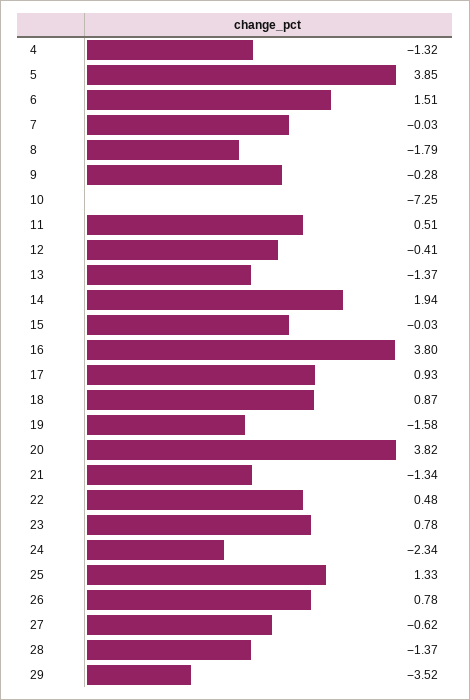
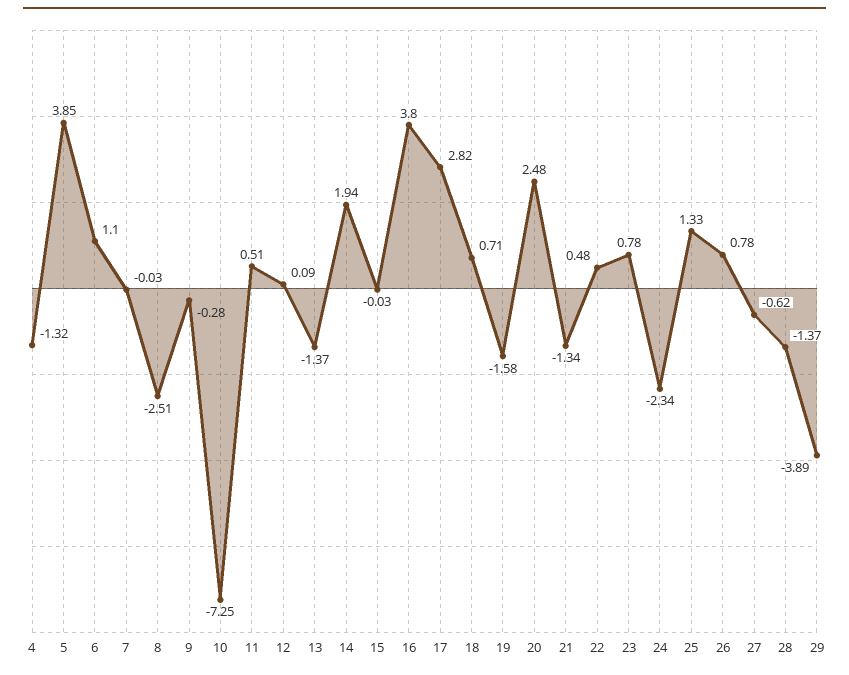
  {
    "4": -1.32,
    "5": 3.85,
-   "6": 1.51,
+   "6": 1.1,
    "7": -0.03,
-   "8": -1.79,
+   "8": -2.51,
    "9": -0.28,
    "10": -7.25,
    "11": 0.51,
-   "12": -0.41,
+   "12": 0.09,
    "13": -1.37,
    "14": 1.94,
    "15": -0.03,
    "16": 3.8,
-   "17": 0.93,
+   "17": 2.82,
-   "18": 0.87,
+   "18": 0.71,
    "19": -1.58,
-   "20": 3.82,
+   "20": 2.48,
    "21": -1.34,
    "22": 0.48,
    "23": 0.78,
    "24": -2.34,
    "25": 1.33,
    "26": 0.78,
    "27": -0.62,
    "28": -1.37,
-   "29": -3.52
+   "29": -3.89
  }

